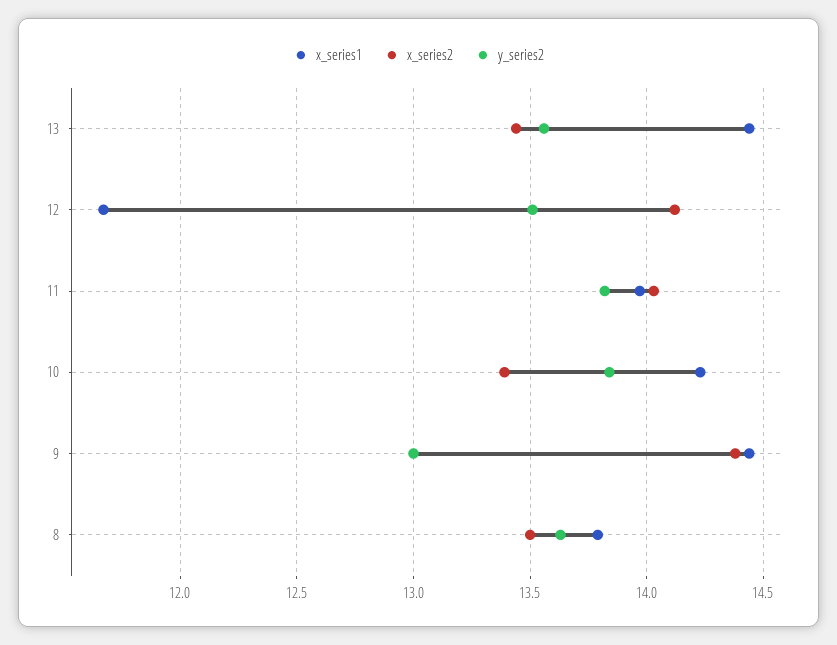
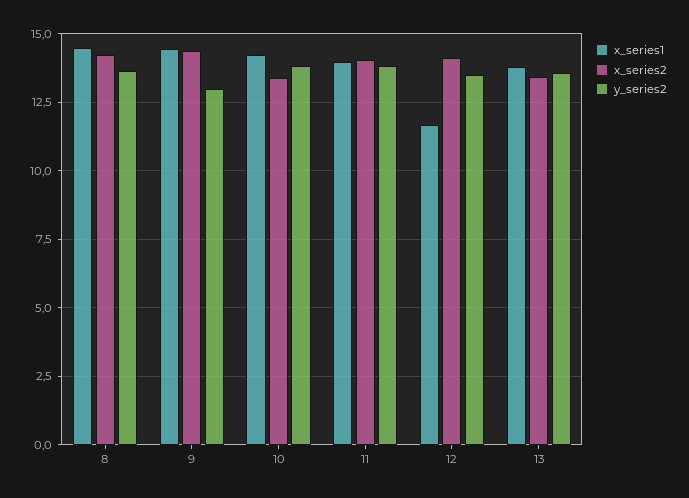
  {
    "x_series1": {
-     "13": 14.45,
+     "13": 13.75,
      "12": 11.65,
      "11": 13.95,
      "10": 14.25,
      "9": 14.45,
-     "8": 13.8
+     "8": 14.5
    },
    "x_series2": {
      "13": 13.45,
      "12": 14.1,
      "11": 14.05,
      "10": 13.4,
      "9": 14.4,
-     "8": 13.5
+     "8": 14.25
    },
    "y_series2": {
      "13": 13.55,
      "12": 13.5,
      "11": 13.8,
      "10": 13.85,
      "9": 13,
      "8": 13.65
    }
  }

